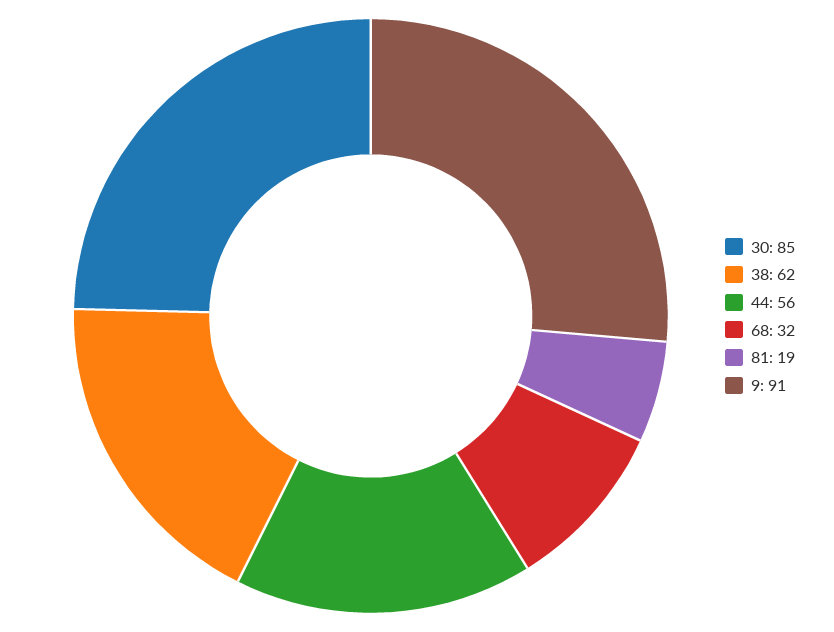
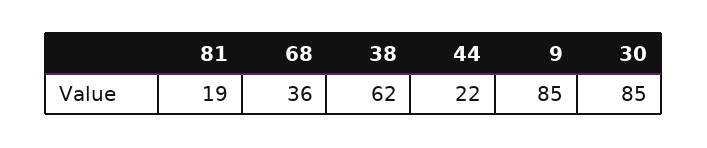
  {
    "30": 85,
    "38": 62,
-   "44": 56,
+   "44": 22,
-   "68": 32,
+   "68": 36,
    "81": 19,
-   "9": 91
+   "9": 85
  }

